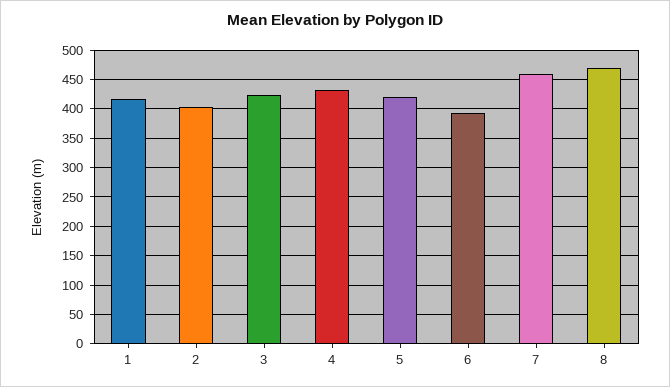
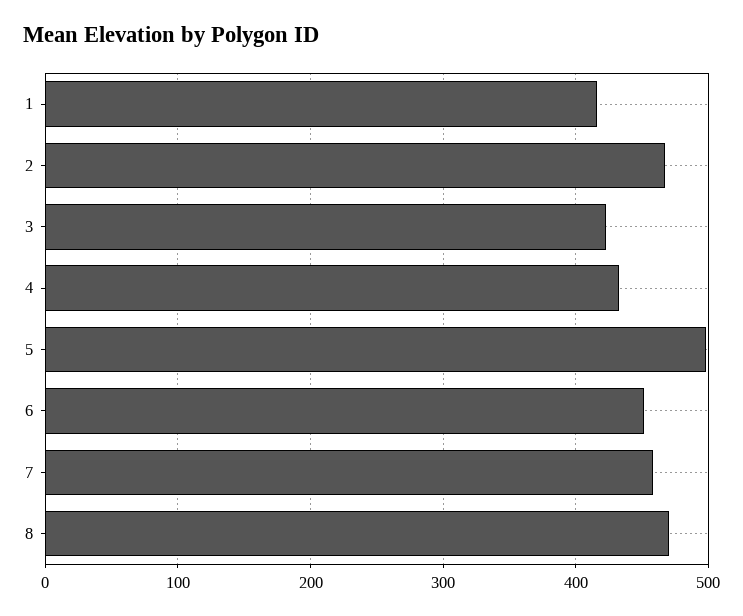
  {
    "1": 420,
-   "2": 400,
+   "2": 470,
    "3": 420,
    "4": 430,
-   "5": 425,
+   "5": 500,
-   "6": 400,
+   "6": 450,
    "7": 460,
    "8": 470
  }

